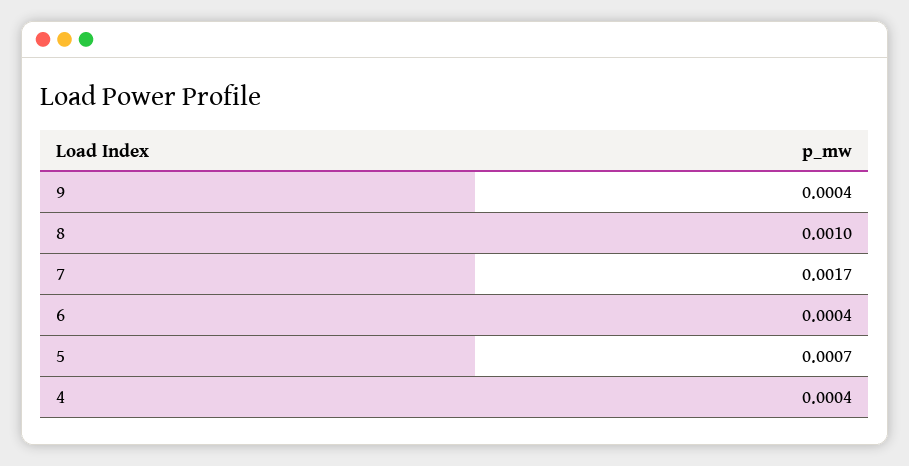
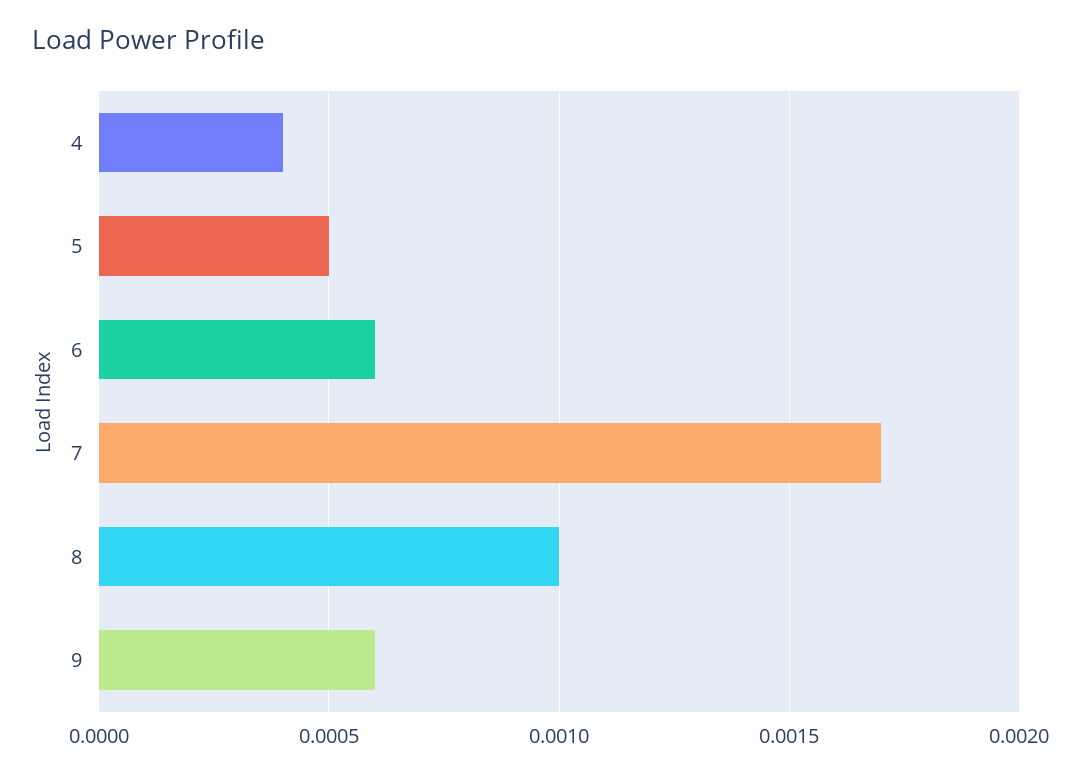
  {
-   "9": 0.0004,
+   "9": 0.0006,
    "8": 0.001,
    "7": 0.0017,
-   "6": 0.0004,
+   "6": 0.0006,
-   "5": 0.0007,
+   "5": 0.0005,
    "4": 0.0004
  }

